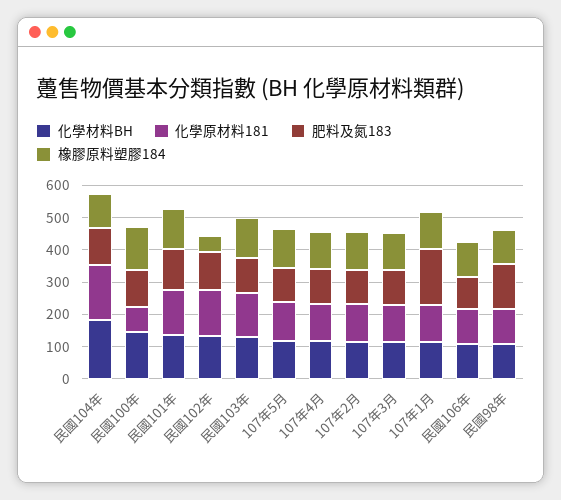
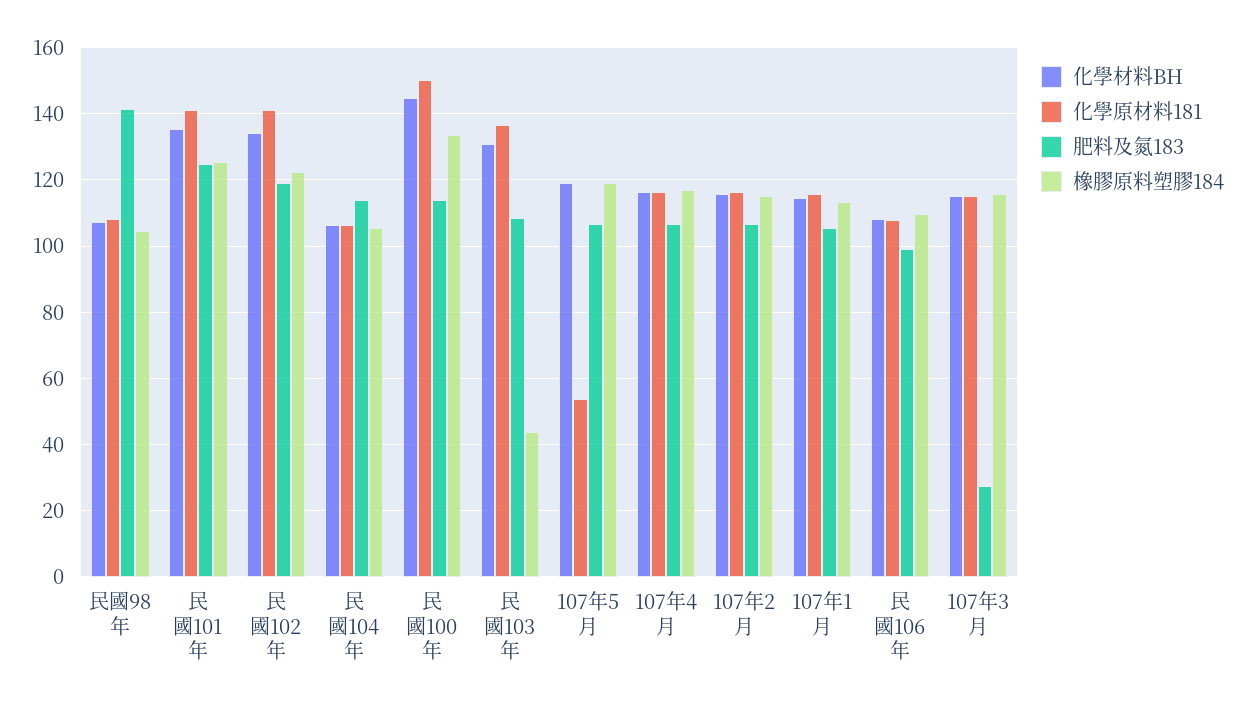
  {
    "化學材料BH": {
-     "民國104年": 175,
+     "民國104年": 106,
      "民國100年": 144,
      "民國101年": 136,
      "民國102年": 134,
      "民國103年": 130,
      "107年5月": 120,
      "107年4月": 116,
      "107年2月": 116,
      "107年3月": 116,
      "107年1月": 114,
      "民國106年": 108,
      "民國98年": 108
    },
    "化學原材料181": {
-     "民國104年": 175,
+     "民國104年": 106,
-     "民國100年": 75,
+     "民國100年": 150,
      "民國101年": 142,
      "民國102年": 142,
      "民國103年": 136,
-     "107年5月": 125,
+     "107年5月": 54,
      "107年4月": 116,
      "107年2月": 116,
      "107年3月": 116,
      "107年1月": 116,
      "民國106年": 108,
      "民國98年": 108
    },
    "肥料及氮183": {
      "民國104年": 114,
      "民國100年": 114,
      "民國101年": 124,
      "民國102年": 120,
      "民國103年": 108,
      "107年5月": 106,
      "107年4月": 106,
      "107年2月": 106,
-     "107年3月": 100,
+     "107年3月": 28,
-     "107年1月": 175,
+     "107年1月": 106,
      "民國106年": 100,
      "民國98年": 142
    },
    "橡膠原料塑膠184": {
      "民國104年": 106,
      "民國100年": 134,
      "民國101年": 126,
-     "民國102年": 50,
+     "民國102年": 122,
-     "民國103年": 125,
+     "民國103年": 44,
      "107年5月": 118,
      "107年4月": 116,
      "107年2月": 116,
      "107年3月": 116,
      "107年1月": 114,
      "民國106年": 110,
      "民國98年": 104
    }
  }

